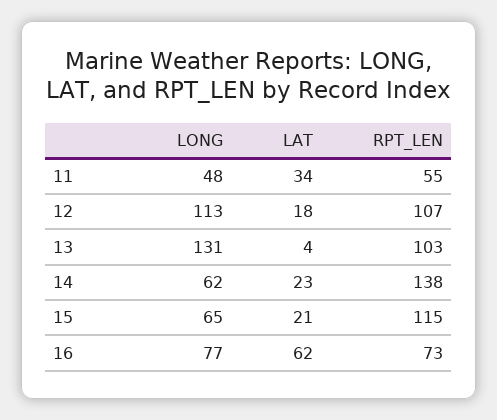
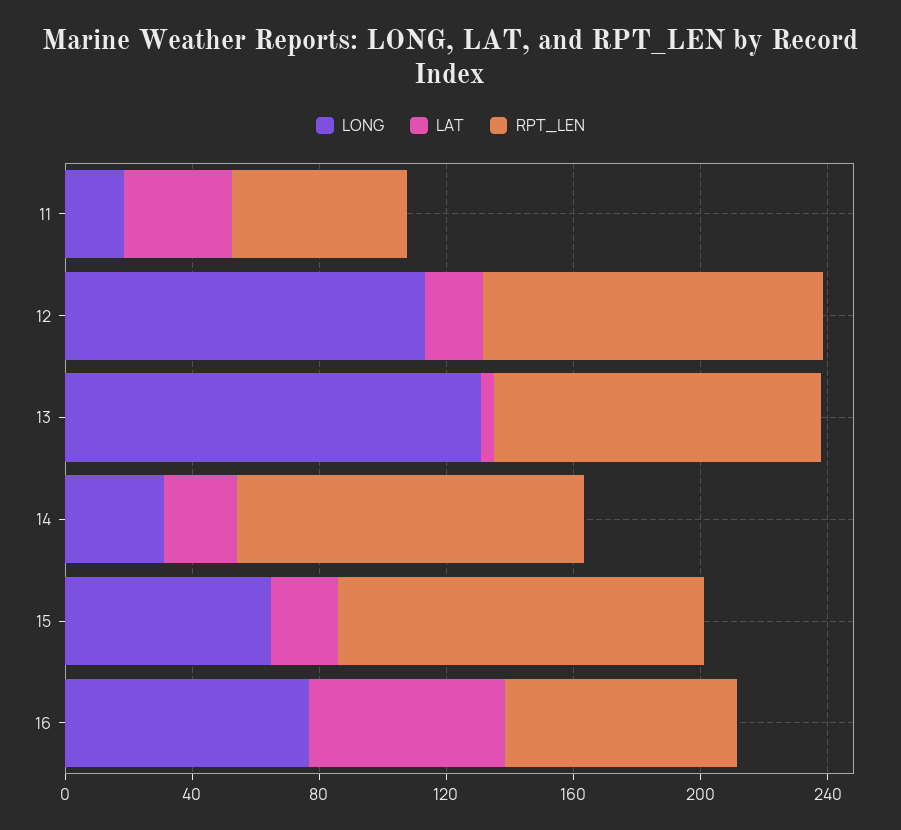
  {
    "LONG": {
-     "11": 48,
+     "11": 20,
      "12": 113,
      "13": 131,
-     "14": 62,
+     "14": 30,
      "15": 65,
      "16": 77
    },
    "LAT": {
      "11": 34,
      "12": 18,
      "13": 4,
      "14": 23,
      "15": 21,
      "16": 62
    },
    "RPT_LEN": {
      "11": 55,
      "12": 107,
      "13": 103,
-     "14": 138,
+     "14": 110,
      "15": 115,
      "16": 73
    }
  }

